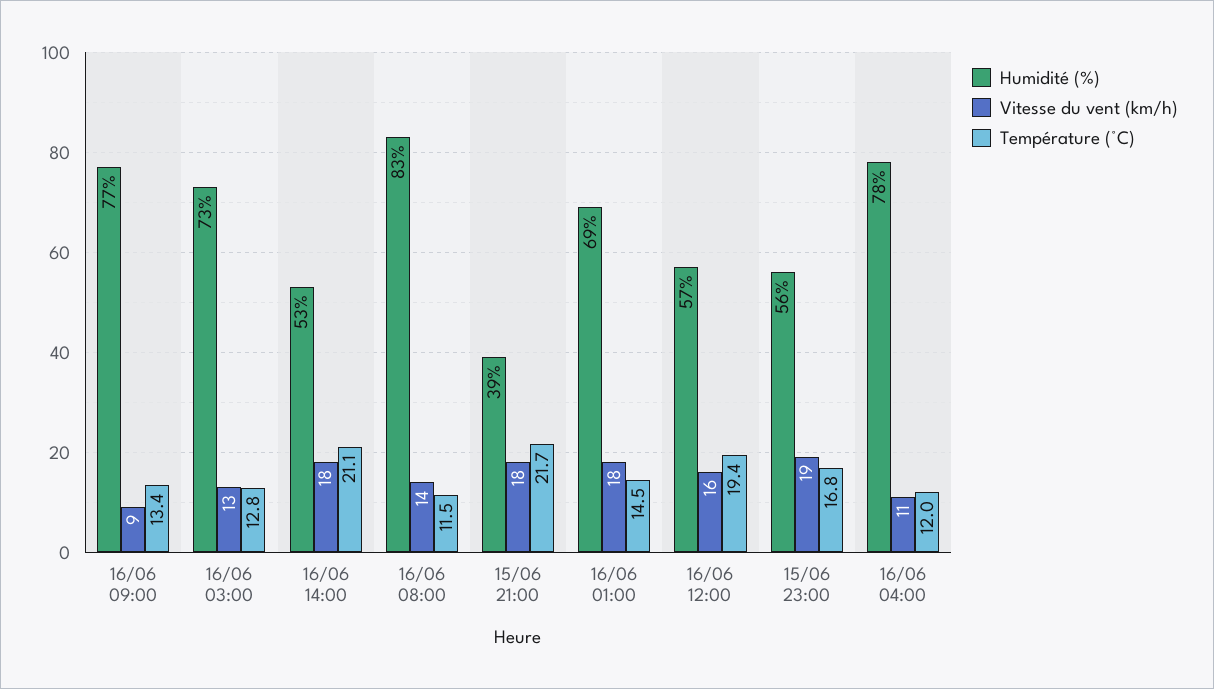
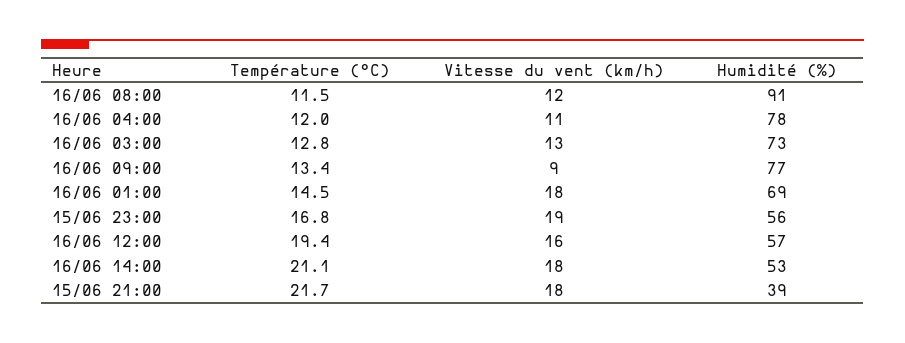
  {
    "Humidité (%)": {
      "16/06 09:00": 77,
      "16/06 03:00": 73,
      "16/06 14:00": 53,
-     "16/06 08:00": 83,
+     "16/06 08:00": 91,
      "15/06 21:00": 39,
      "16/06 01:00": 69,
      "16/06 12:00": 57,
      "15/06 23:00": 56,
      "16/06 04:00": 78
    },
    "Vitesse du vent (km/h)": {
      "16/06 09:00": 9,
      "16/06 03:00": 13,
      "16/06 14:00": 18,
-     "16/06 08:00": 14,
+     "16/06 08:00": 12,
      "15/06 21:00": 18,
      "16/06 01:00": 18,
      "16/06 12:00": 16,
      "15/06 23:00": 19,
      "16/06 04:00": 11
    },
    "Température (°C)": {
      "16/06 09:00": 13.4,
      "16/06 03:00": 12.8,
      "16/06 14:00": 21.1,
      "16/06 08:00": 11.5,
      "15/06 21:00": 21.7,
      "16/06 01:00": 14.5,
      "16/06 12:00": 19.4,
      "15/06 23:00": 16.8,
      "16/06 04:00": 12
    }
  }

